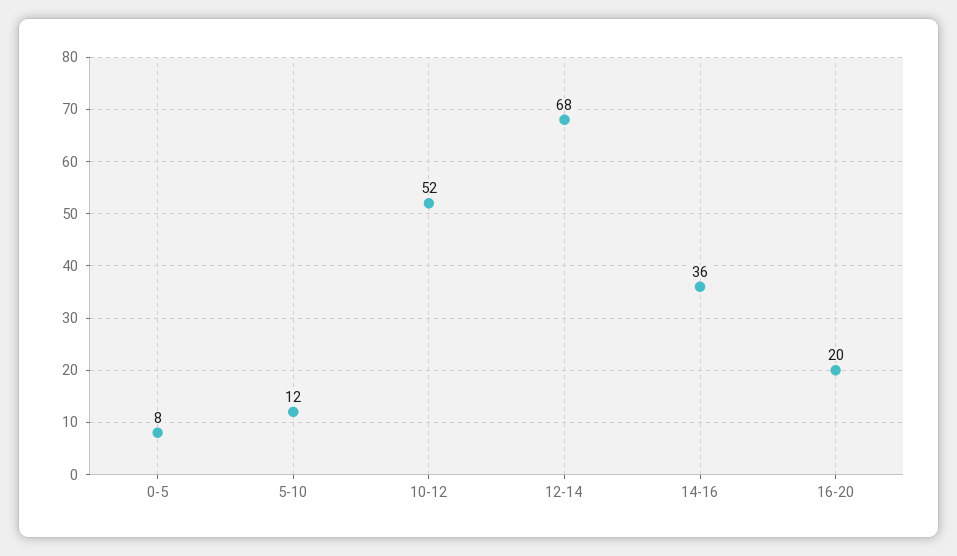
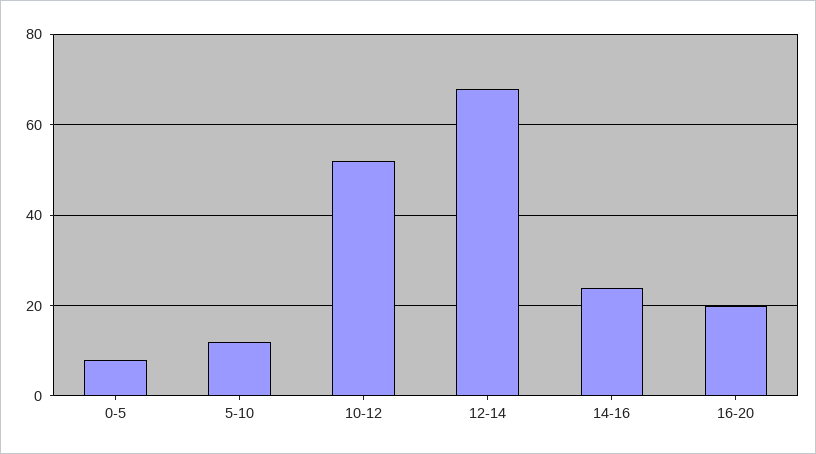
  {
    "0-5": 8,
    "5-10": 12,
    "10-12": 52,
    "12-14": 68,
-   "14-16": 36,
+   "14-16": 25,
    "16-20": 20
  }

